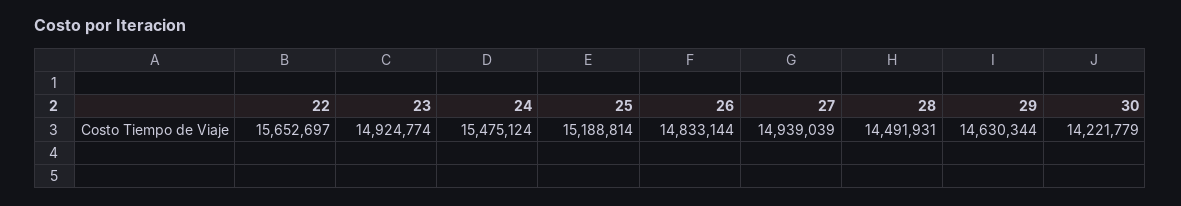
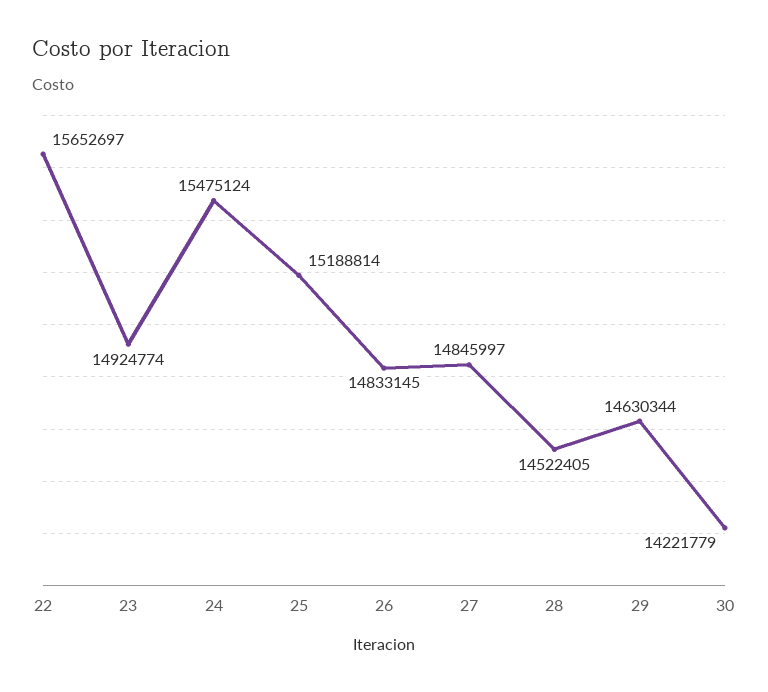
  {
    "22": 15652697,
    "23": 14924774,
    "24": 15475124,
    "25": 15188814,
-   "26": 14833144,
+   "26": 14833145,
-   "27": 14939039,
+   "27": 14845997,
-   "28": 14491931,
+   "28": 14522405,
    "29": 14630344,
    "30": 14221779
  }

